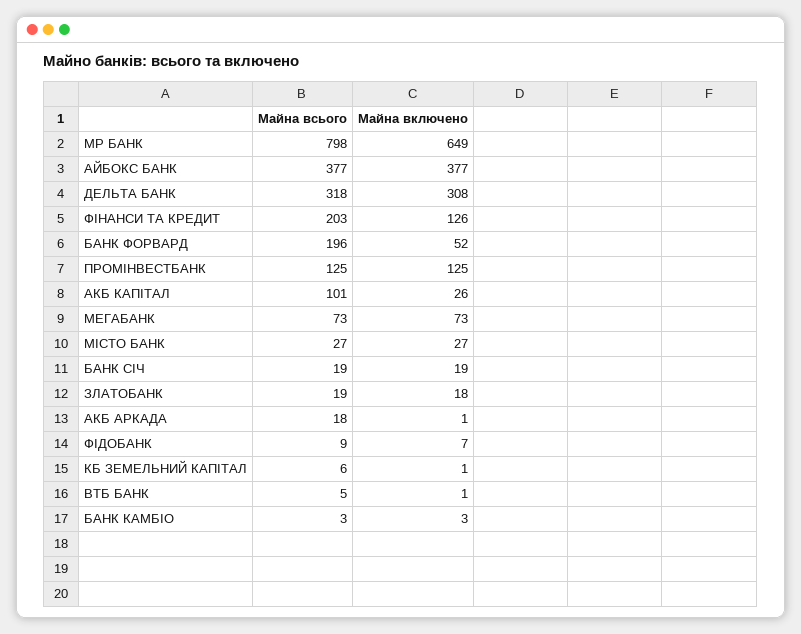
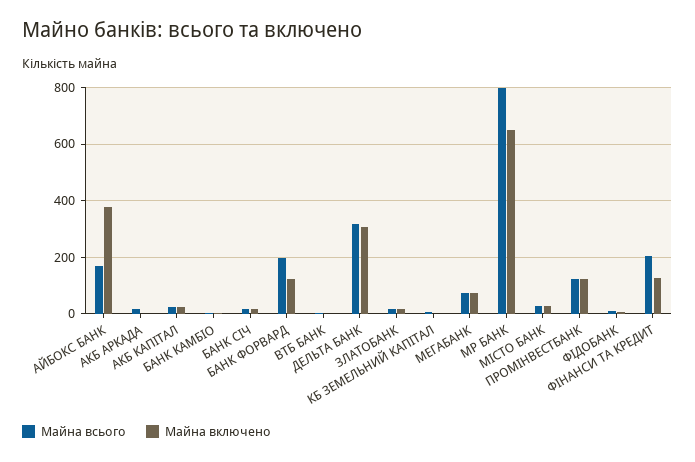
  {
    "Майна всього": {
      "МР БАНК": 798,
-     "АЙБОКС БАНК": 377,
+     "АЙБОКС БАНК": 175,
      "ДЕЛЬТА БАНК": 318,
      "ФІНАНСИ ТА КРЕДИТ": 203,
      "БАНК ФОРВАРД": 196,
      "ПРОМІНВЕСТБАНК": 125,
-     "АКБ КАПІТАЛ": 101,
+     "АКБ КАПІТАЛ": 25,
      "МЕГАБАНК": 73,
      "МІСТО БАНК": 27,
      "БАНК СІЧ": 19,
      "ЗЛАТОБАНК": 19,
      "АКБ АРКАДА": 18,
      "ФІДОБАНК": 9,
      "КБ ЗЕМЕЛЬНИЙ КАПІТАЛ": 6,
      "ВТБ БАНК": 5,
      "БАНК КАМБІО": 3
    },
    "Майна включено": {
      "МР БАНК": 649,
      "АЙБОКС БАНК": 377,
      "ДЕЛЬТА БАНК": 308,
      "ФІНАНСИ ТА КРЕДИТ": 126,
-     "БАНК ФОРВАРД": 52,
+     "БАНК ФОРВАРД": 125,
      "ПРОМІНВЕСТБАНК": 125,
      "АКБ КАПІТАЛ": 26,
      "МЕГАБАНК": 73,
      "МІСТО БАНК": 27,
      "БАНК СІЧ": 19,
      "ЗЛАТОБАНК": 18,
      "АКБ АРКАДА": 1,
      "ФІДОБАНК": 7,
      "КБ ЗЕМЕЛЬНИЙ КАПІТАЛ": 1,
      "ВТБ БАНК": 1,
      "БАНК КАМБІО": 3
    }
  }

